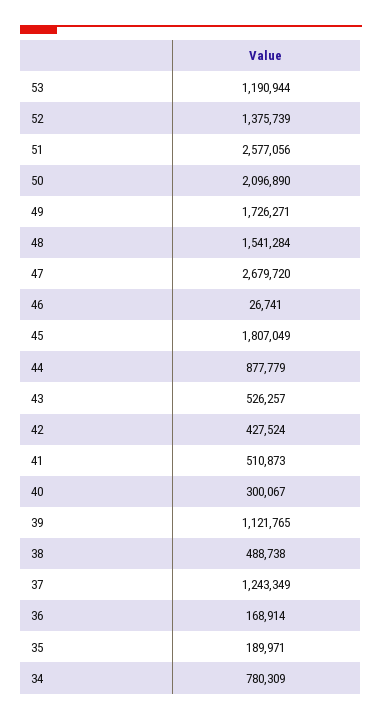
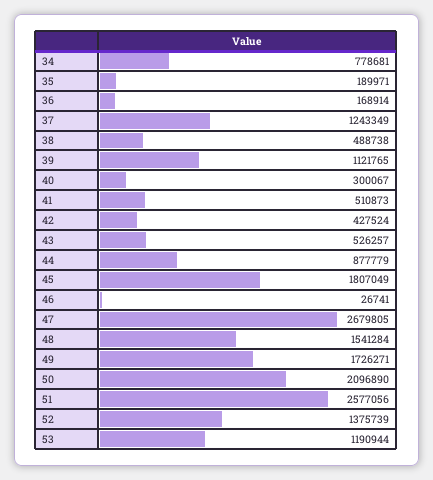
  {
    "53": 1190944,
    "52": 1375739,
    "51": 2577056,
    "50": 2096890,
    "49": 1726271,
    "48": 1541284,
-   "47": 2679720,
+   "47": 2679805,
    "46": 26741,
    "45": 1807049,
    "44": 877779,
    "43": 526257,
    "42": 427524,
    "41": 510873,
    "40": 300067,
    "39": 1121765,
    "38": 488738,
    "37": 1243349,
    "36": 168914,
    "35": 189971,
-   "34": 780309
+   "34": 778681
  }

